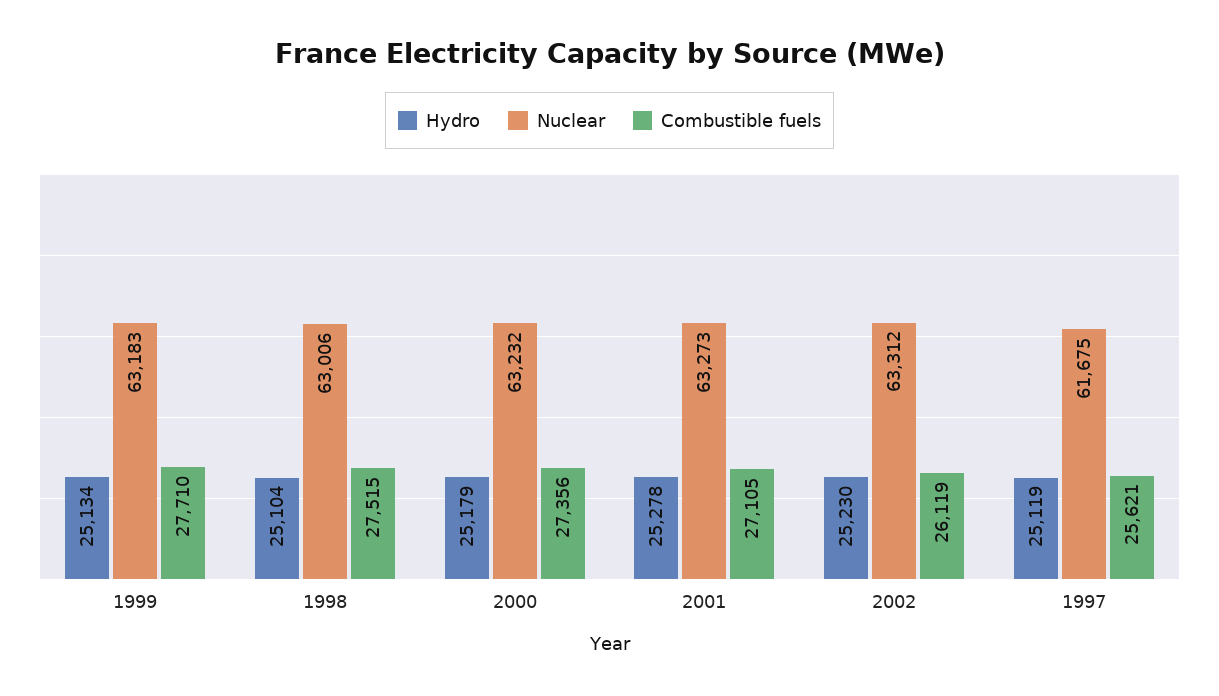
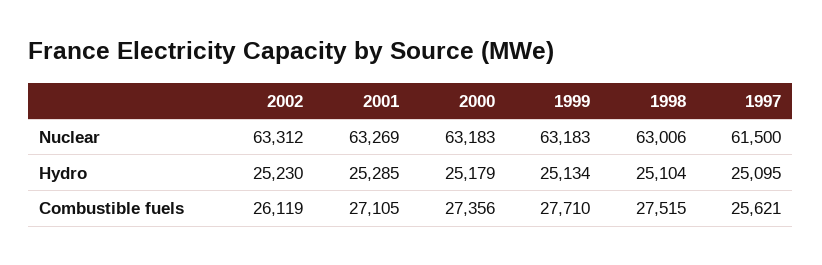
  {
    "Hydro": {
      "1999": 25134,
      "1998": 25104,
      "2000": 25179,
-     "2001": 25278,
+     "2001": 25285,
      "2002": 25230,
-     "1997": 25119
+     "1997": 25095
    },
    "Nuclear": {
      "1999": 63183,
      "1998": 63006,
-     "2000": 63232,
+     "2000": 63183,
-     "2001": 63273,
+     "2001": 63269,
      "2002": 63312,
-     "1997": 61675
+     "1997": 61500
    },
    "Combustible fuels": {
      "1999": 27710,
      "1998": 27515,
      "2000": 27356,
      "2001": 27105,
      "2002": 26119,
      "1997": 25621
    }
  }

